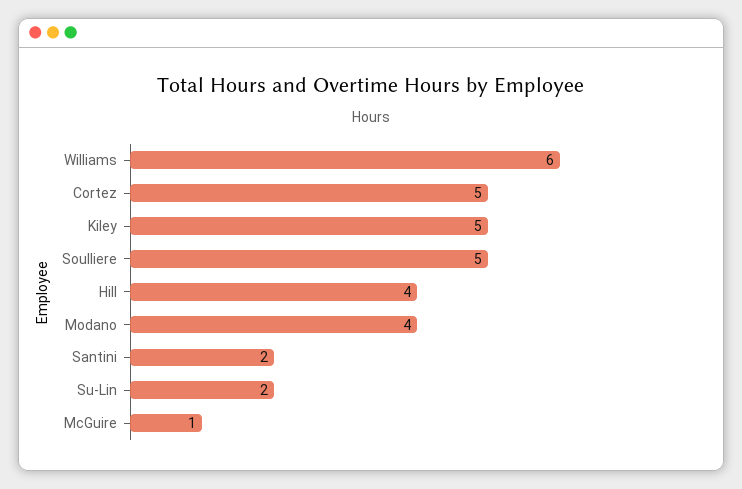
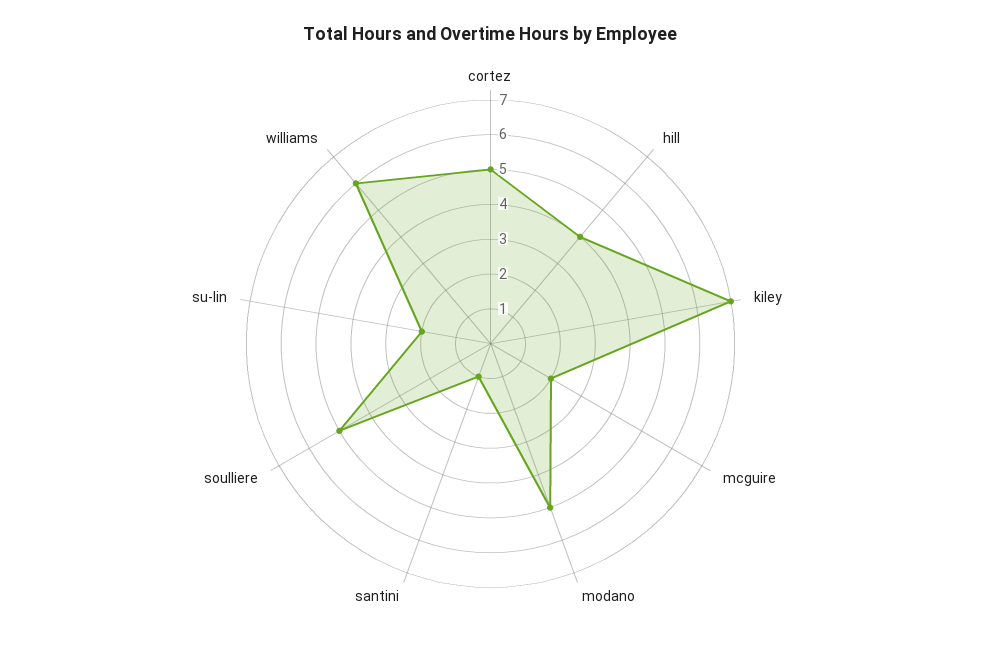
  {
    "Williams": 6,
    "Cortez": 5,
-   "Kiley": 5,
+   "Kiley": 7,
    "Soulliere": 5,
    "Hill": 4,
-   "Modano": 4,
+   "Modano": 5,
-   "Santini": 2,
+   "Santini": 1,
    "Su-Lin": 2,
-   "McGuire": 1
+   "McGuire": 2
  }

